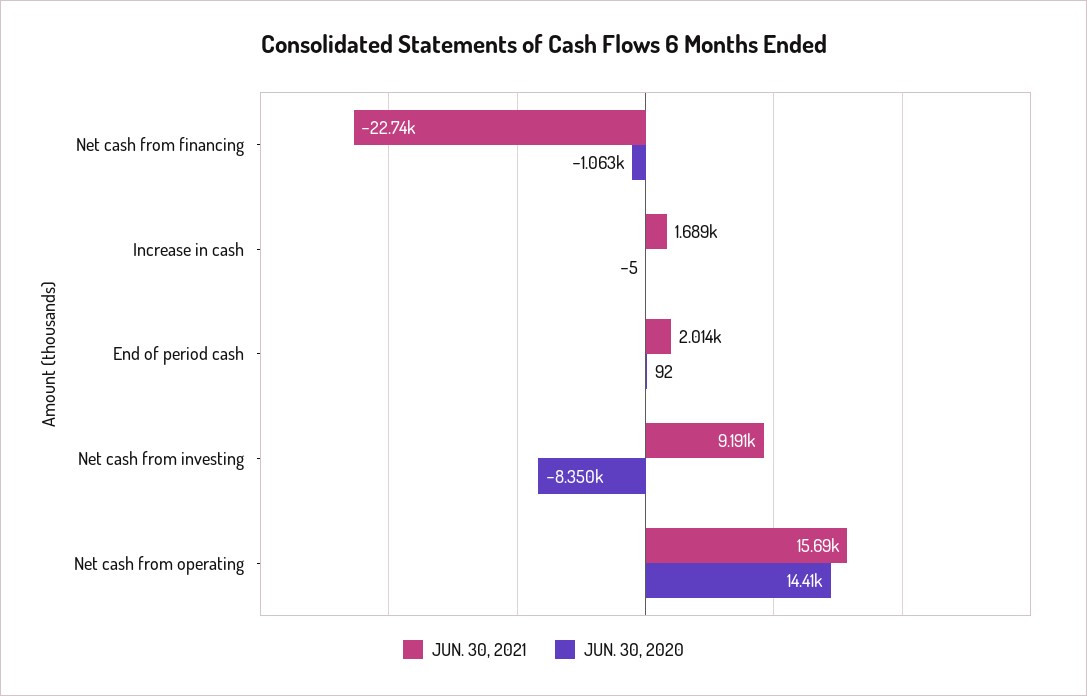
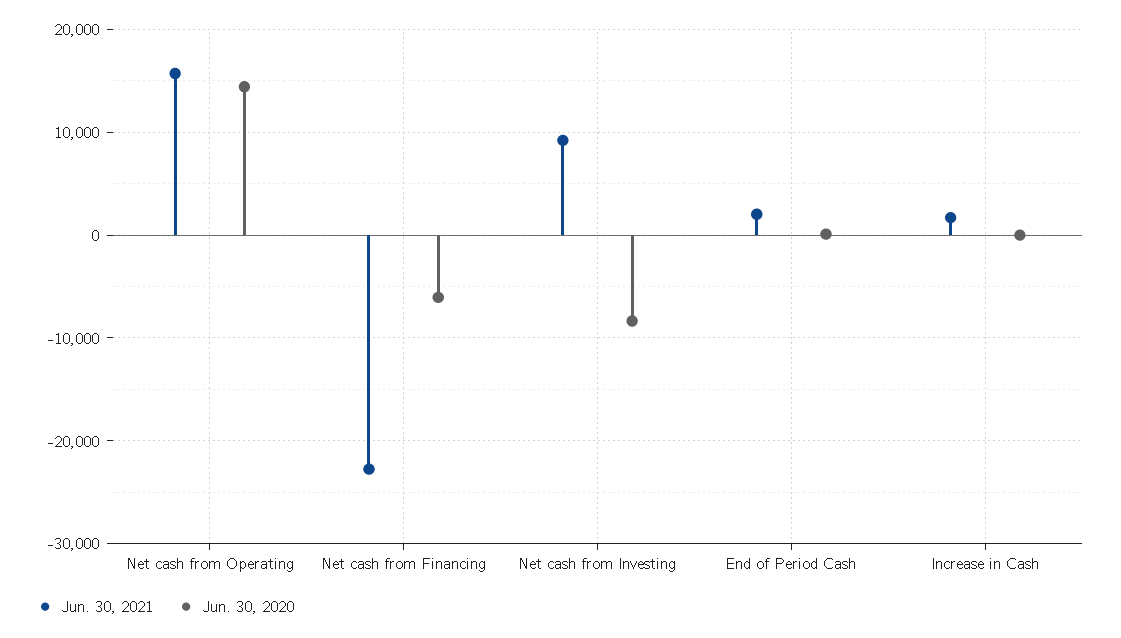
  {
    "JUN. 30, 2021": {
      "Net cash from financing": -22740,
      "Increase in cash": 1689,
      "End of period cash": 2014,
      "Net cash from investing": 9191,
      "Net cash from operating": 15690
    },
    "JUN. 30, 2020": {
-     "Net cash from financing": -1063,
+     "Net cash from financing": -6000,
      "Increase in cash": -5,
      "End of period cash": 92,
      "Net cash from investing": -8350,
      "Net cash from operating": 14410
    }
  }

